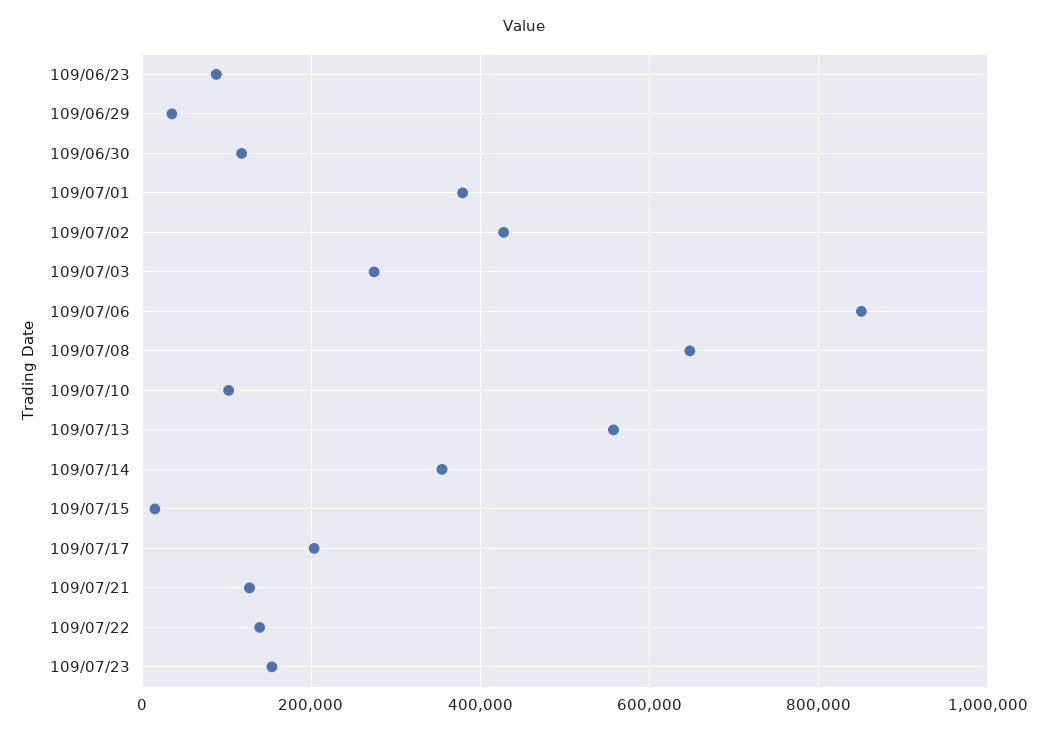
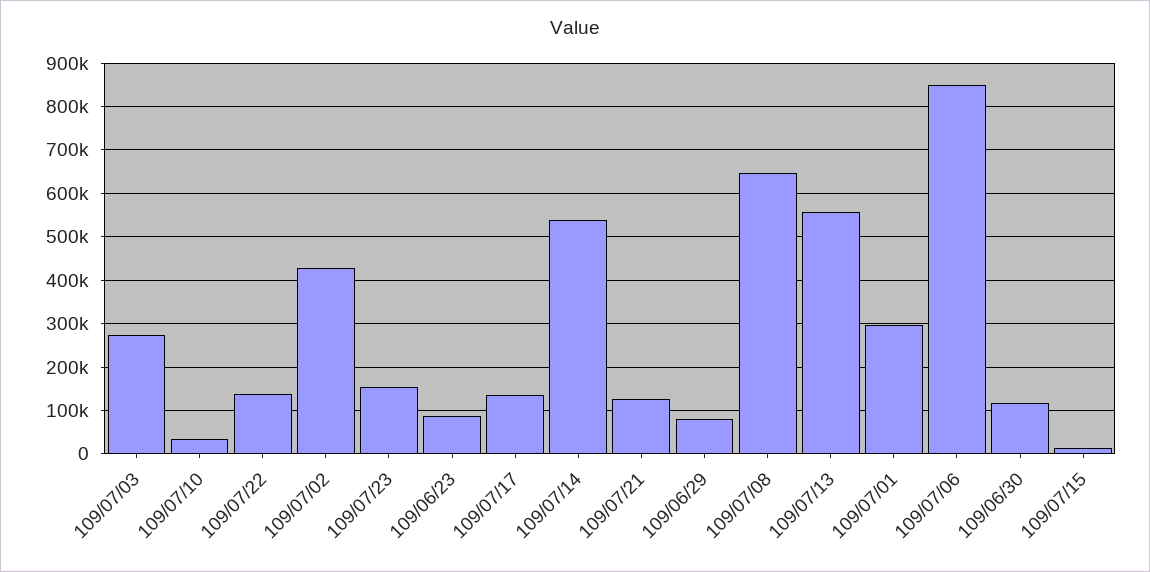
  {
    "109/06/23": 80000,
-   "109/06/29": 40000,
+   "109/06/29": 80000,
    "109/06/30": 120000,
-   "109/07/01": 380000,
+   "109/07/01": 300000,
    "109/07/02": 420000,
    "109/07/03": 280000,
    "109/07/06": 860000,
    "109/07/08": 640000,
-   "109/07/10": 100000,
+   "109/07/10": 40000,
    "109/07/13": 560000,
-   "109/07/14": 360000,
+   "109/07/14": 540000,
    "109/07/15": 20000,
-   "109/07/17": 200000,
+   "109/07/17": 140000,
    "109/07/21": 120000,
    "109/07/22": 140000,
    "109/07/23": 160000
  }

